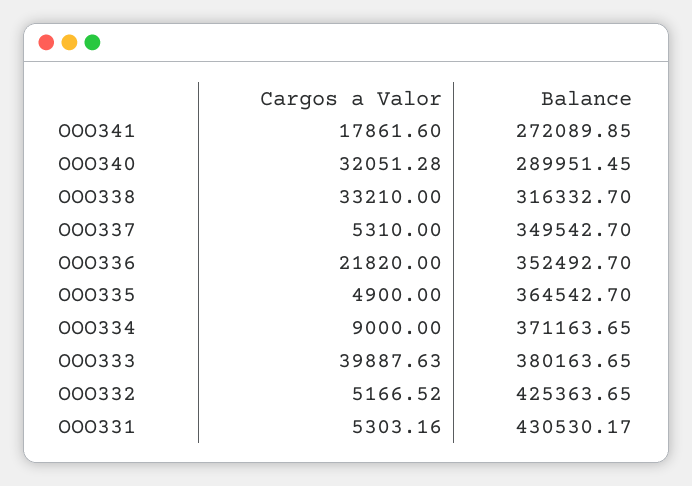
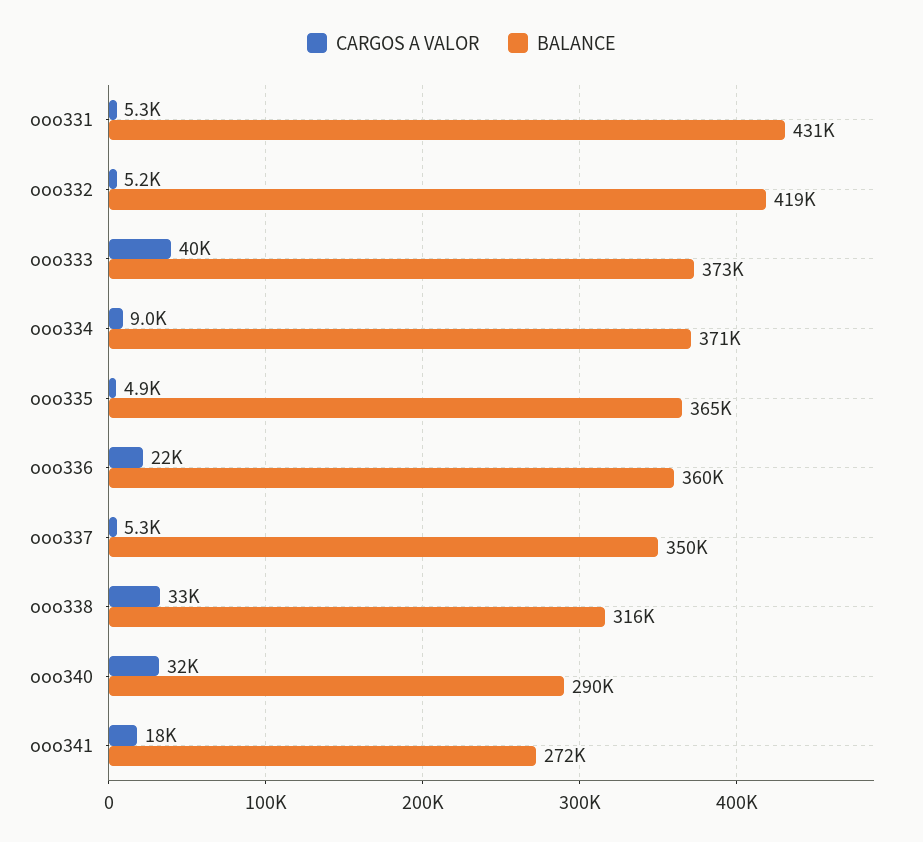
  {
    "Cargos a Valor": {
      "OOO341": 17861.6,
      "OOO340": 32051.28,
      "OOO338": 33210,
      "OOO337": 5310,
      "OOO336": 21820,
      "OOO335": 4900,
      "OOO334": 9000,
      "OOO333": 39887.63,
      "OOO332": 5166.52,
      "OOO331": 5303.16
    },
    "Balance": {
      "OOO341": 272089.85,
      "OOO340": 289951.45,
      "OOO338": 316332.7,
      "OOO337": 349542.7,
-     "OOO336": 352492.7,
+     "OOO336": 360000,
      "OOO335": 364542.7,
      "OOO334": 371163.65,
-     "OOO333": 380163.65,
+     "OOO333": 373000,
-     "OOO332": 425363.65,
+     "OOO332": 419000,
      "OOO331": 430530.17
    }
  }

